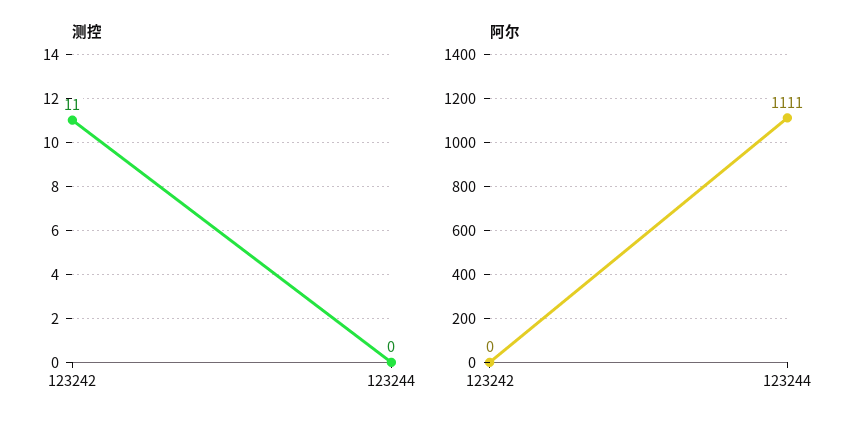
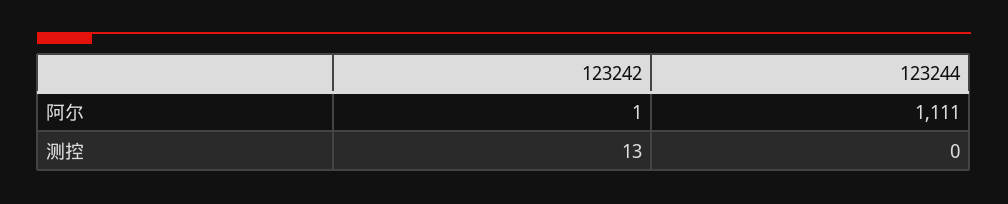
  {
    "测控": {
-     "123242": 11,
+     "123242": 13,
      "123244": 0
    },
    "阿尔": {
-     "123242": 0,
+     "123242": 1,
      "123244": 1111
    }
  }

